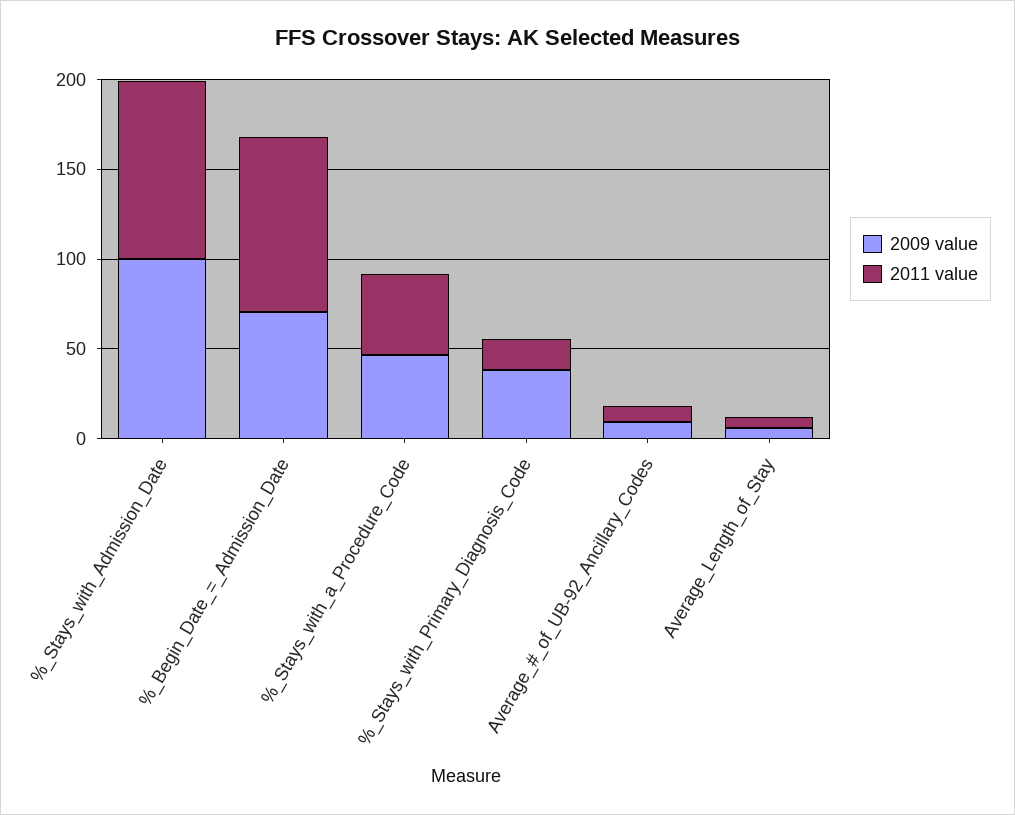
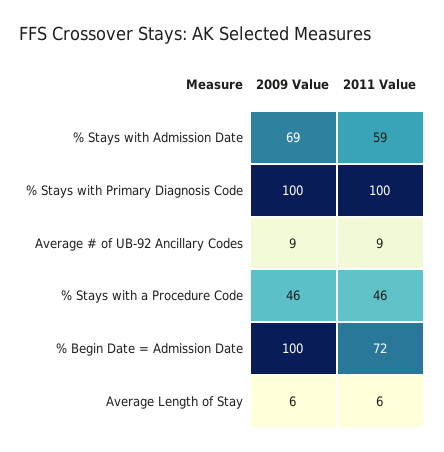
  {
    "2009 value": {
-     "%_Stays_with_Admission_Date": 100,
+     "%_Stays_with_Admission_Date": 69,
-     "%_Begin_Date_=_Admission_Date": 70,
+     "%_Begin_Date_=_Admission_Date": 100,
      "%_Stays_with_a_Procedure_Code": 46,
-     "%_Stays_with_Primary_Diagnosis_Code": 40,
+     "%_Stays_with_Primary_Diagnosis_Code": 100,
      "Average_#_of_UB-92_Ancillary_Codes": 9,
      "Average_Length_of_Stay": 6
    },
    "2011 value": {
-     "%_Stays_with_Admission_Date": 100,
+     "%_Stays_with_Admission_Date": 59,
-     "%_Begin_Date_=_Admission_Date": 100,
+     "%_Begin_Date_=_Admission_Date": 72,
      "%_Stays_with_a_Procedure_Code": 46,
-     "%_Stays_with_Primary_Diagnosis_Code": 20,
+     "%_Stays_with_Primary_Diagnosis_Code": 100,
      "Average_#_of_UB-92_Ancillary_Codes": 9,
      "Average_Length_of_Stay": 6
    }
  }

